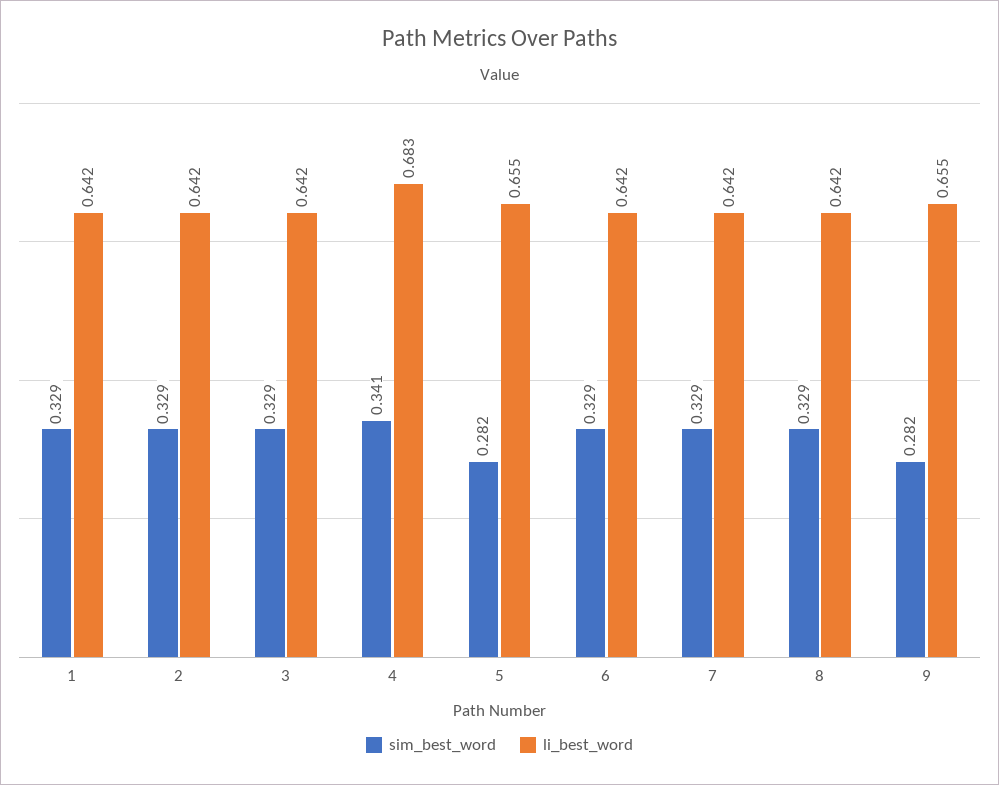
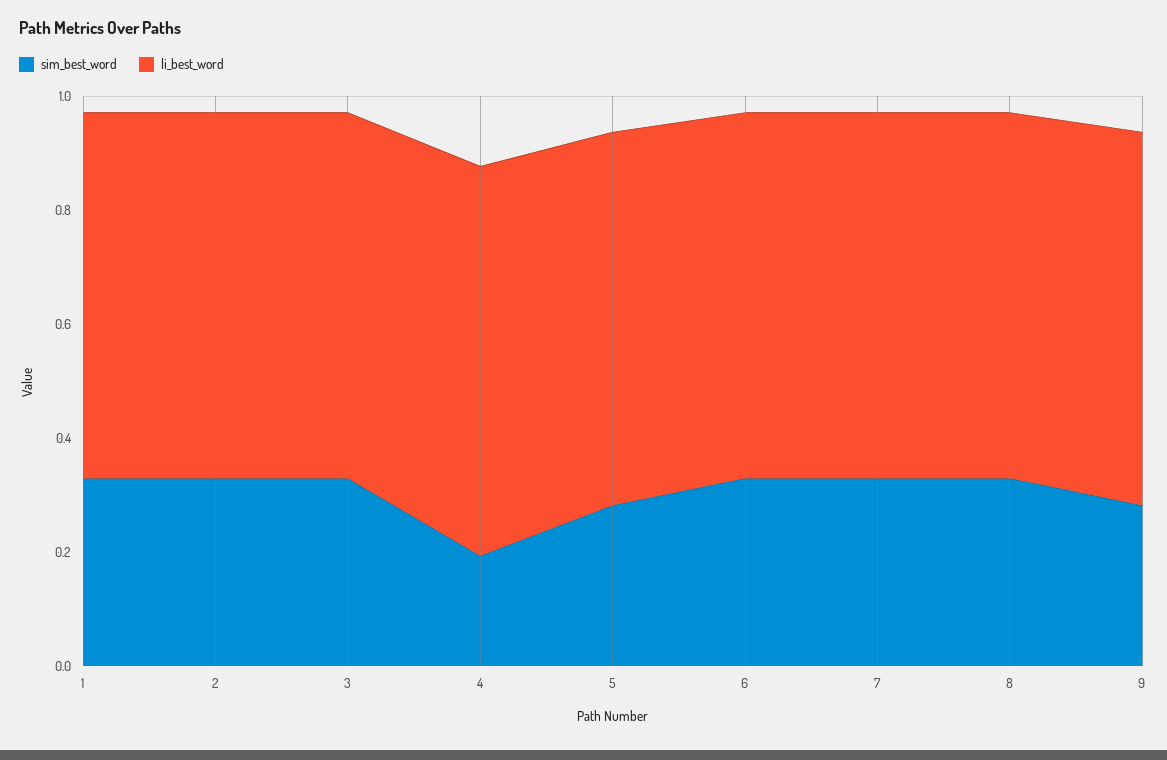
  {
    "sim_best_word": {
      "1": 0.329,
      "2": 0.329,
      "3": 0.329,
-     "4": 0.341,
+     "4": 0.2,
      "5": 0.282,
      "6": 0.329,
      "7": 0.329,
      "8": 0.329,
      "9": 0.282
    },
    "li_best_word": {
      "1": 0.642,
      "2": 0.642,
      "3": 0.642,
      "4": 0.683,
      "5": 0.655,
      "6": 0.642,
      "7": 0.642,
      "8": 0.642,
      "9": 0.655
    }
  }

